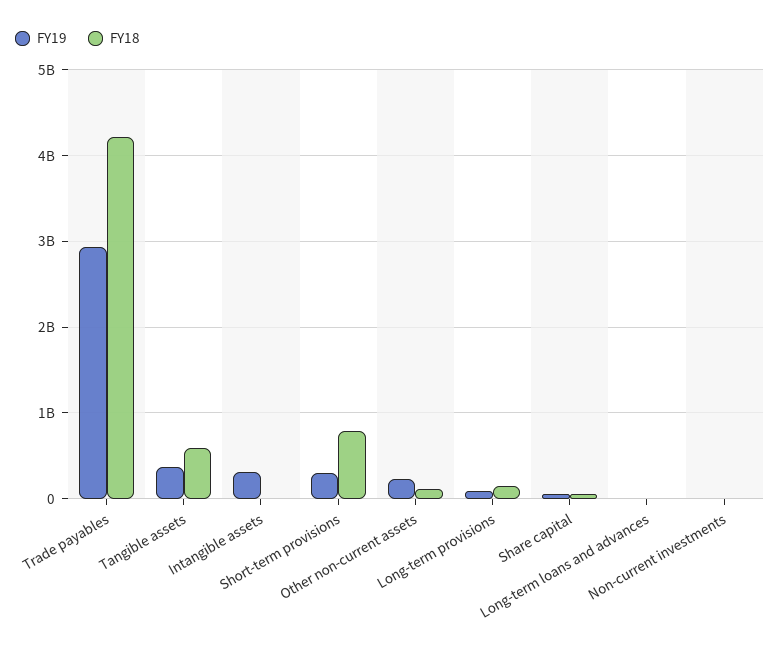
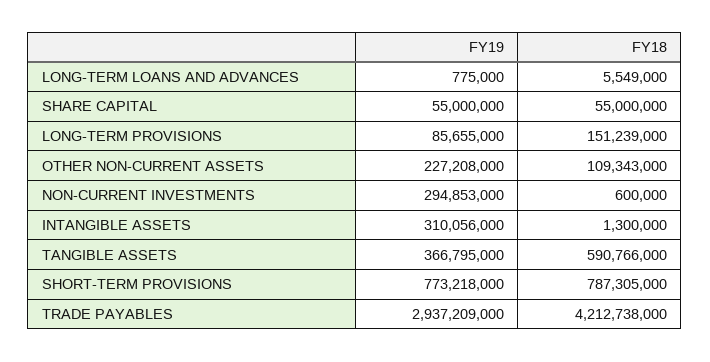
  {
    "FY19": {
      "Trade payables": 2937209000,
      "Tangible assets": 366795000,
      "Intangible assets": 310056000,
-     "Short-term provisions": 300000000,
+     "Short-term provisions": 773218000,
      "Other non-current assets": 227208000,
      "Long-term provisions": 85655000,
      "Share capital": 55000000,
      "Long-term loans and advances": 775000,
-     "Non-current investments": 0
+     "Non-current investments": 294853000
    },
    "FY18": {
      "Trade payables": 4212738000,
      "Tangible assets": 590766000,
      "Intangible assets": 1300000,
      "Short-term provisions": 787305000,
      "Other non-current assets": 109343000,
      "Long-term provisions": 151239000,
      "Share capital": 55000000,
      "Long-term loans and advances": 5549000,
      "Non-current investments": 600000
    }
  }

